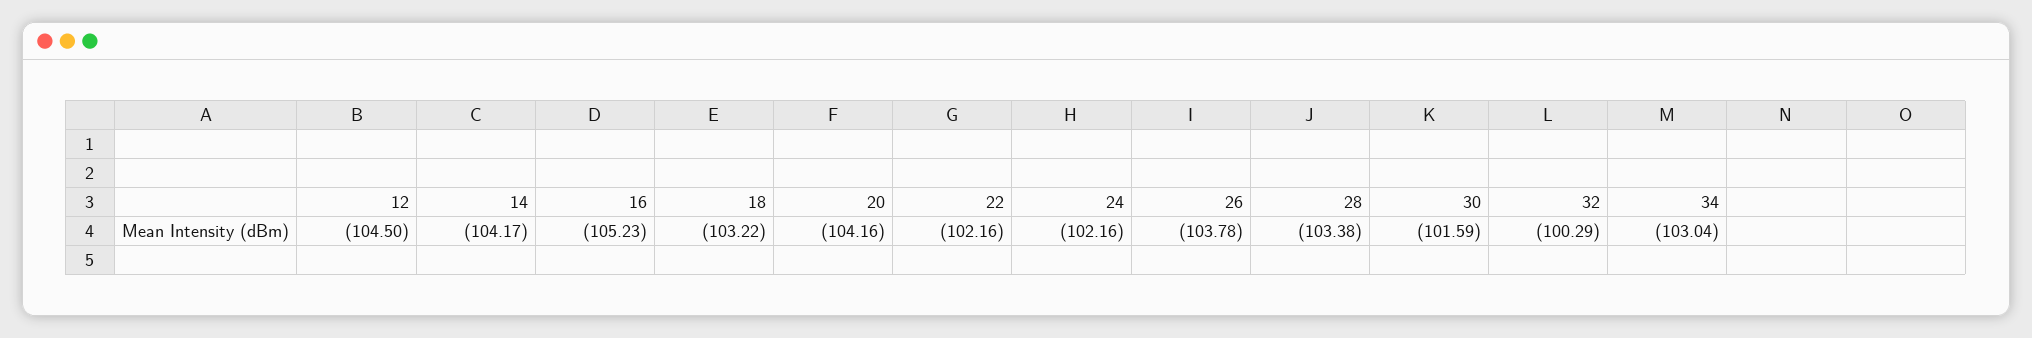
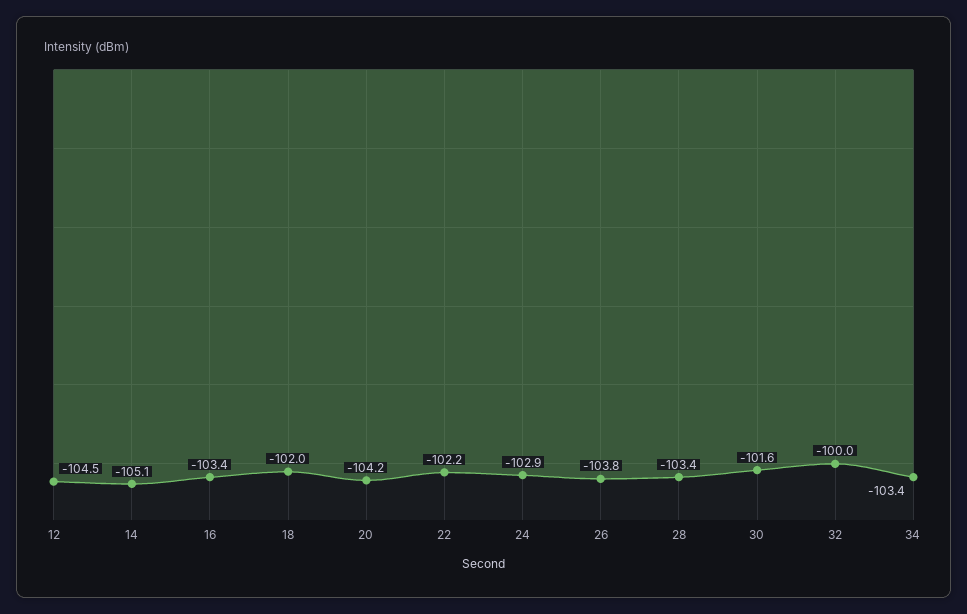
  {
    "12": -104.5,
-   "14": -104.17,
+   "14": -105.1,
-   "16": -105.23,
+   "16": -103.4,
-   "18": -103.22,
+   "18": -102,
    "20": -104.16,
    "22": -102.16,
-   "24": -102.16,
+   "24": -102.9,
    "26": -103.78,
    "28": -103.38,
    "30": -101.59,
-   "32": -100.29,
+   "32": -100,
-   "34": -103.04
+   "34": -103.4
  }

